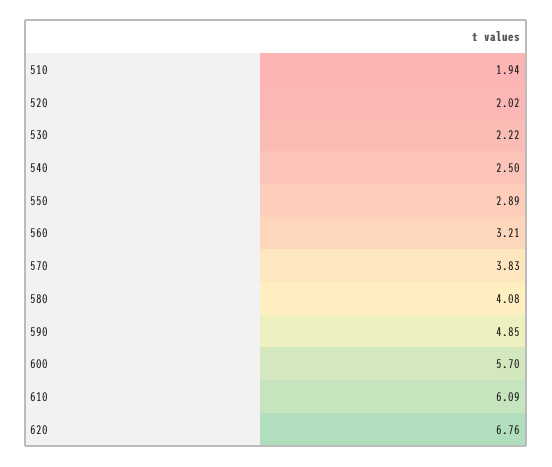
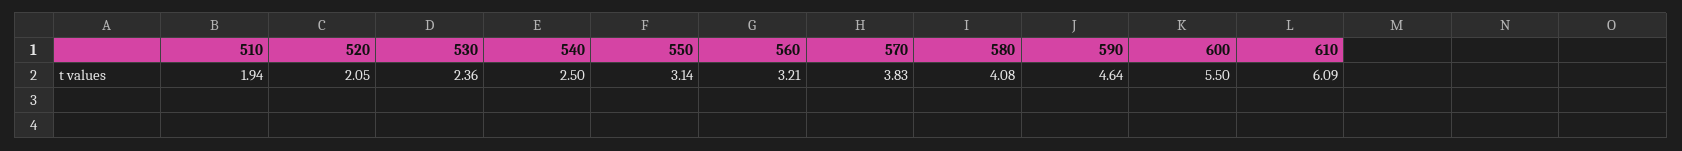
  {
    "510": 1.94,
-   "520": 2.02,
+   "520": 2.05,
-   "530": 2.22,
+   "530": 2.36,
    "540": 2.5,
-   "550": 2.89,
+   "550": 3.14,
    "560": 3.21,
    "570": 3.83,
    "580": 4.08,
-   "590": 4.85,
+   "590": 4.64,
-   "600": 5.7,
+   "600": 5.5,
-   "610": 6.09,
+   "610": 6.09
-   "620": 6.76
  }

